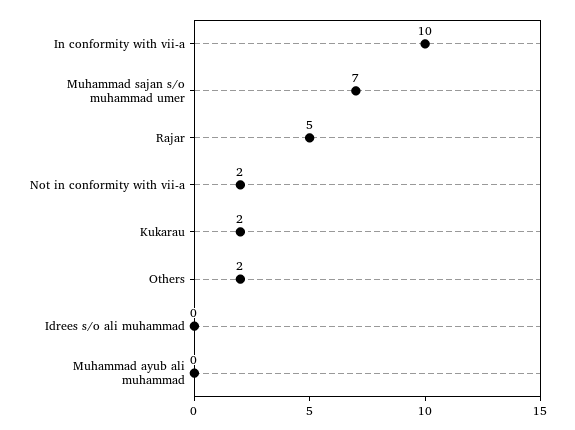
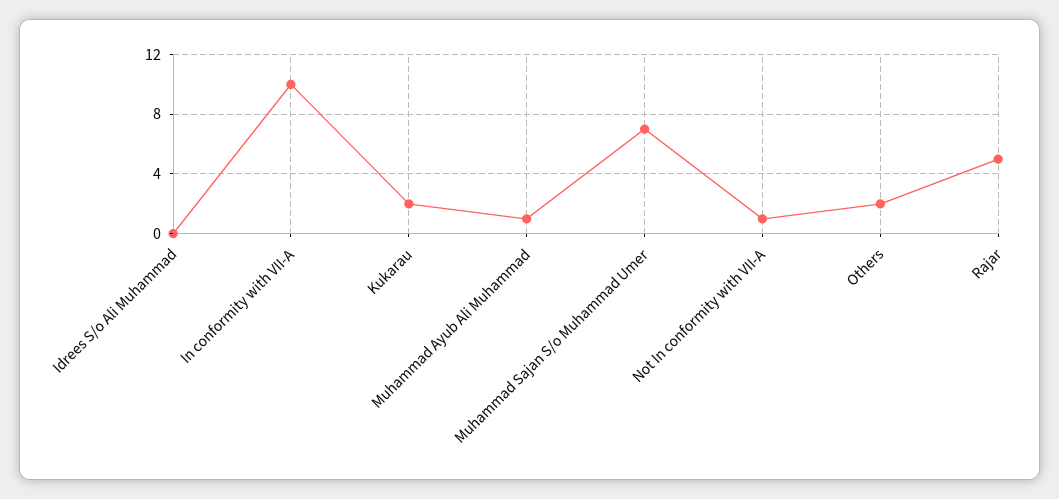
  {
    "In conformity with vii-a": 10,
    "Muhammad sajan s/o muhammad umer": 7,
    "Rajar": 5,
-   "Not in conformity with vii-a": 2,
+   "Not in conformity with vii-a": 1,
    "Kukarau": 2,
    "Others": 2,
    "Idrees s/o ali muhammad": 0,
-   "Muhammad ayub ali muhammad": 0
+   "Muhammad ayub ali muhammad": 1
  }

